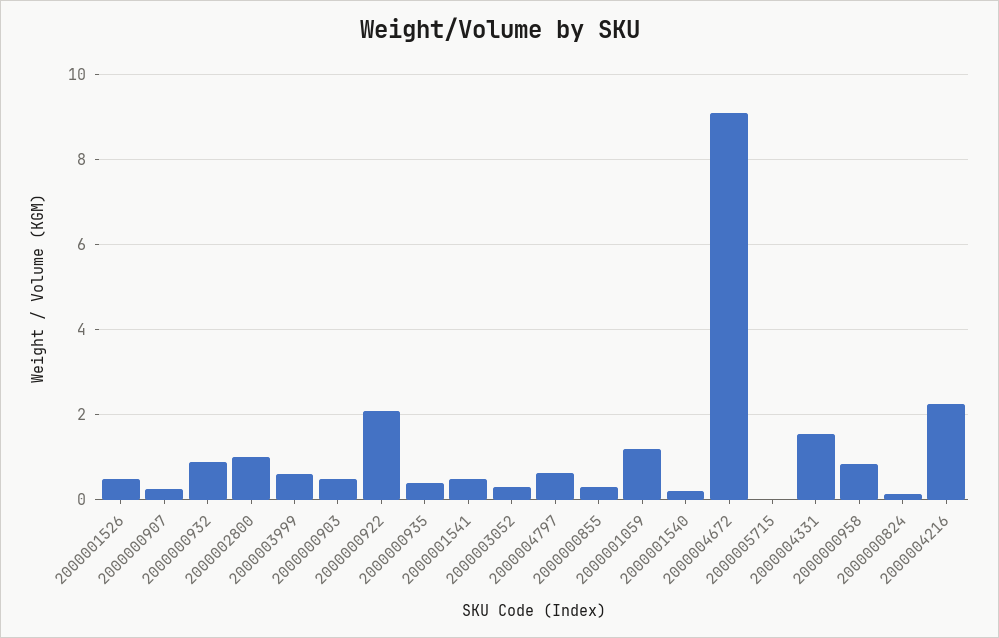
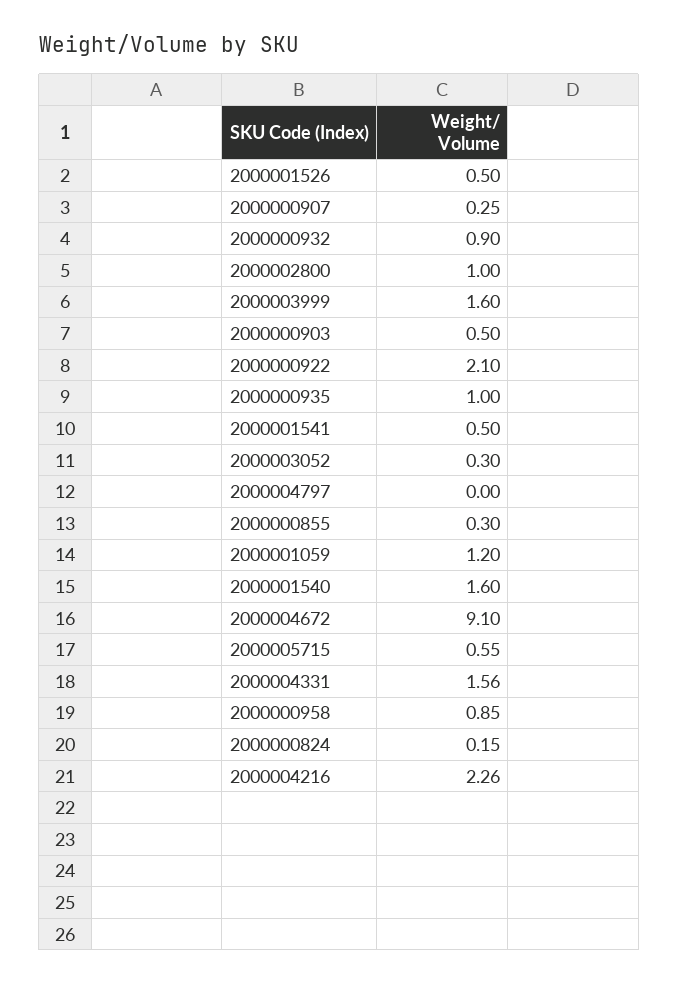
  {
    "2000001526": 0.5,
    "2000000907": 0.25,
    "2000000932": 0.9,
    "2000002800": 1,
-   "2000003999": 0.6,
+   "2000003999": 1.6,
    "2000000903": 0.5,
    "2000000922": 2.1,
-   "2000000935": 0.4,
+   "2000000935": 1,
    "2000001541": 0.5,
    "2000003052": 0.3,
-   "2000004797": 0.6,
+   "2000004797": 0,
    "2000000855": 0.3,
    "2000001059": 1.2,
-   "2000001540": 0.2,
+   "2000001540": 1.6,
    "2000004672": 9.1,
-   "2000005715": 0,
+   "2000005715": 0.55,
    "2000004331": 1.56,
    "2000000958": 0.85,
    "2000000824": 0.15,
    "2000004216": 2.26
  }

